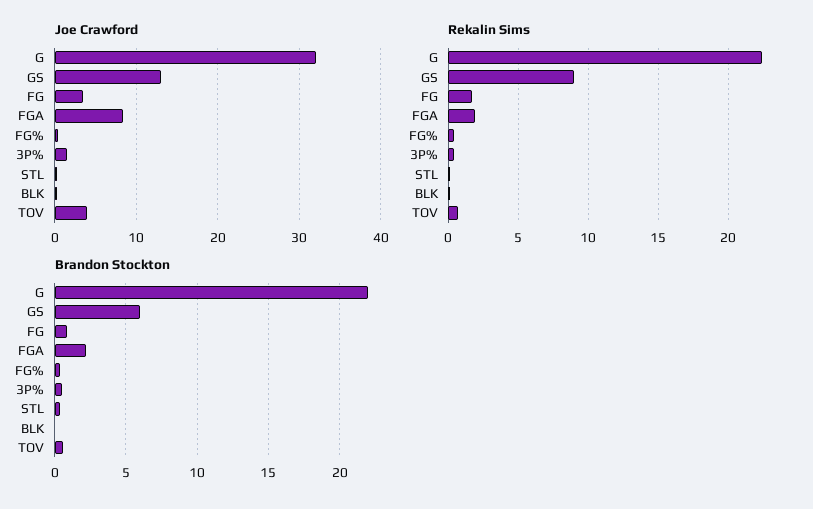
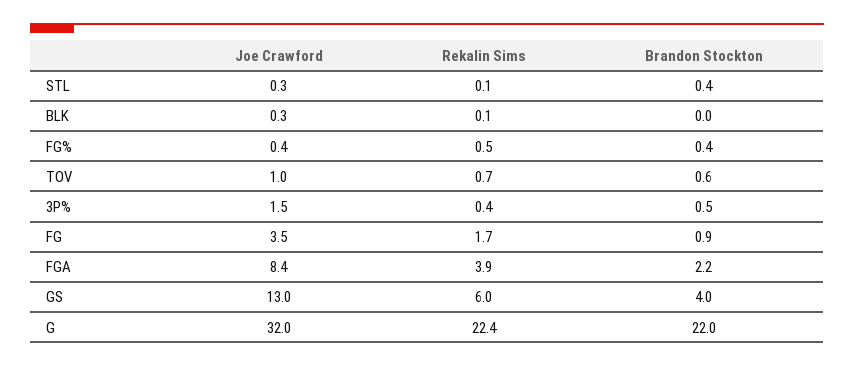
  {
    "Joe Crawford": {
      "G": 32,
      "GS": 13,
      "FG": 3.5,
      "FGA": 8.4,
      "FG%": 0.4,
      "3P%": 1.5,
      "STL": 0.3,
      "BLK": 0.3,
-     "TOV": 4
+     "TOV": 1
    },
    "Rekalin Sims": {
      "G": 22.4,
-     "GS": 9,
+     "GS": 6,
      "FG": 1.7,
-     "FGA": 2,
+     "FGA": 3.9,
      "FG%": 0.5,
      "3P%": 0.4,
      "STL": 0.1,
      "BLK": 0.1,
      "TOV": 0.7
    },
    "Brandon Stockton": {
      "G": 22,
-     "GS": 6,
+     "GS": 4,
      "FG": 0.9,
      "FGA": 2.2,
      "FG%": 0.4,
      "3P%": 0.5,
      "STL": 0.4,
      "BLK": 0,
      "TOV": 0.6
    }
  }

